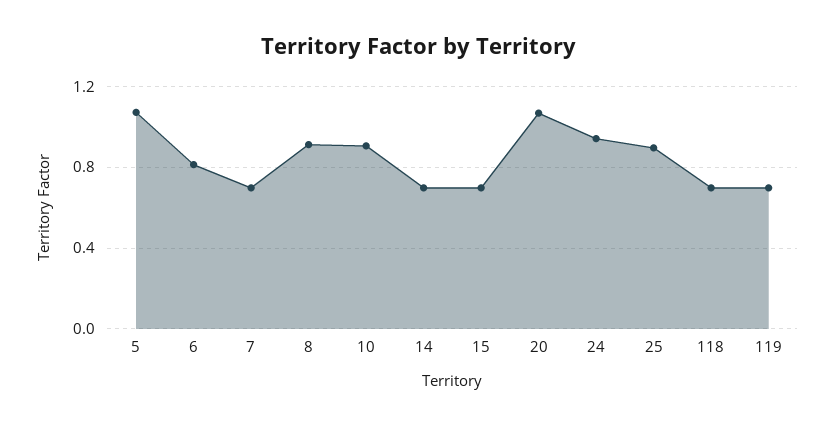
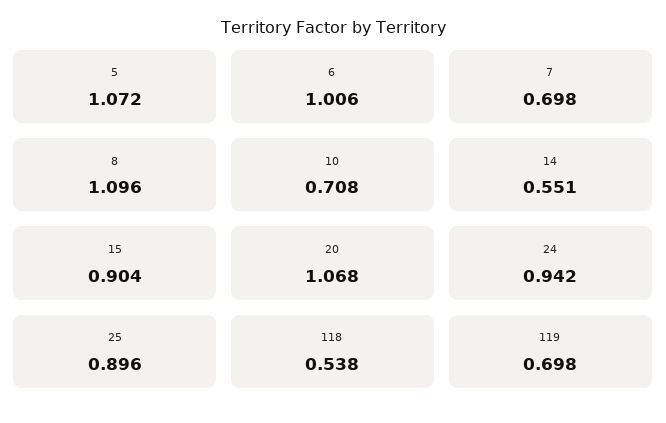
  {
    "5": 1.072,
-   "6": 0.8,
+   "6": 1.006,
    "7": 0.698,
-   "8": 0.9,
+   "8": 1.096,
-   "10": 0.9,
+   "10": 0.708,
-   "14": 0.7,
+   "14": 0.551,
-   "15": 0.7,
+   "15": 0.904,
    "20": 1.068,
    "24": 0.942,
    "25": 0.896,
-   "118": 0.7,
+   "118": 0.538,
    "119": 0.698
  }

